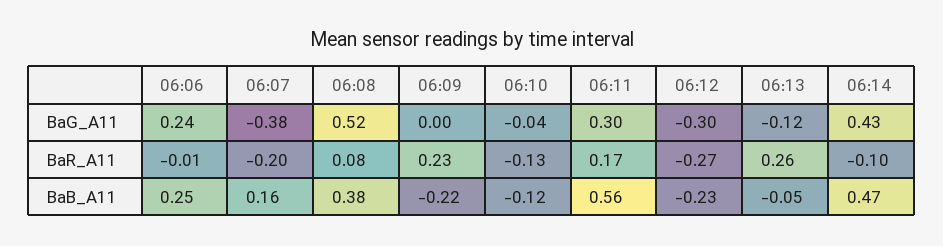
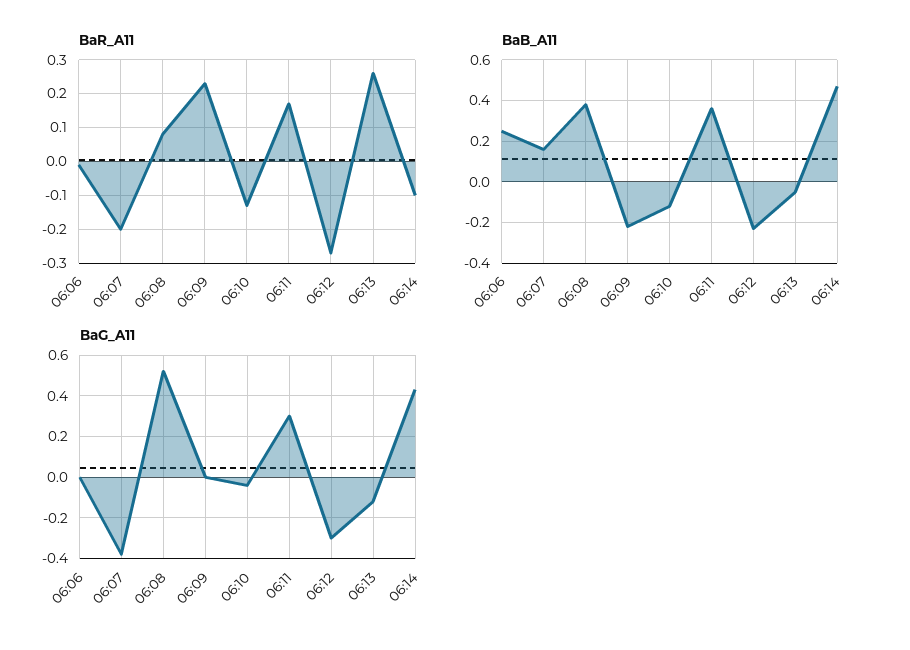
  {
    "BaG_A11": {
-     "06:06": 0.24,
+     "06:06": 0,
      "06:07": -0.38,
      "06:08": 0.52,
      "06:09": 0,
      "06:10": -0.04,
      "06:11": 0.3,
      "06:12": -0.3,
      "06:13": -0.12,
      "06:14": 0.43
    },
    "BaR_A11": {
      "06:06": -0.01,
      "06:07": -0.2,
      "06:08": 0.08,
      "06:09": 0.23,
      "06:10": -0.13,
      "06:11": 0.17,
      "06:12": -0.27,
      "06:13": 0.26,
      "06:14": -0.1
    },
    "BaB_A11": {
      "06:06": 0.25,
      "06:07": 0.16,
      "06:08": 0.38,
      "06:09": -0.22,
      "06:10": -0.12,
-     "06:11": 0.56,
+     "06:11": 0.35,
      "06:12": -0.23,
      "06:13": -0.05,
      "06:14": 0.47
    }
  }

